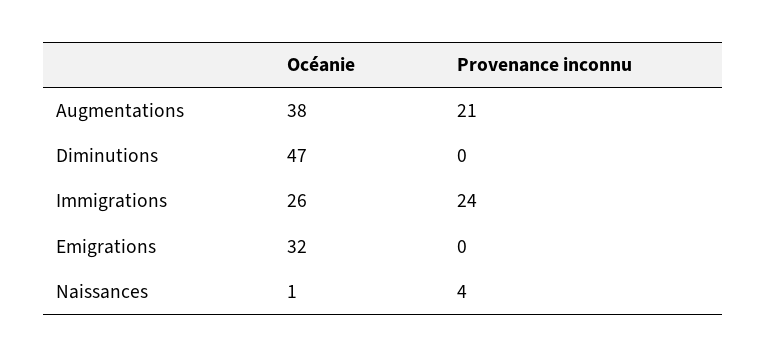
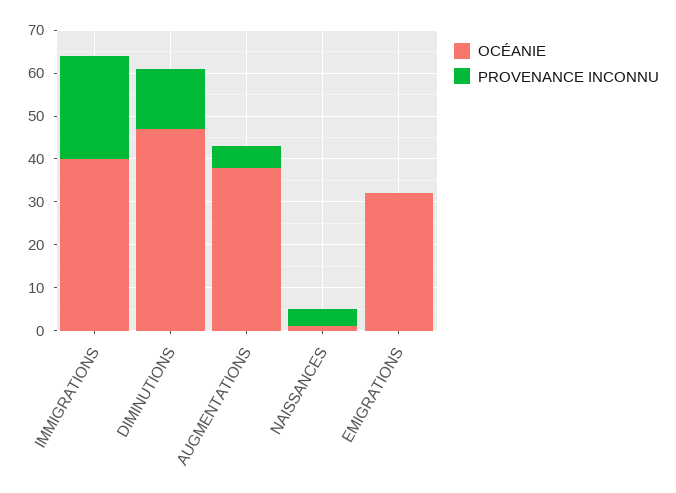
  {
    "Océanie": {
      "Augmentations": 38,
      "Diminutions": 47,
-     "Immigrations": 26,
+     "Immigrations": 40,
      "Emigrations": 32,
      "Naissances": 1
    },
    "Provenance inconnu": {
-     "Augmentations": 21,
+     "Augmentations": 5,
-     "Diminutions": 0,
+     "Diminutions": 15,
      "Immigrations": 24,
      "Emigrations": 0,
      "Naissances": 4
    }
  }

